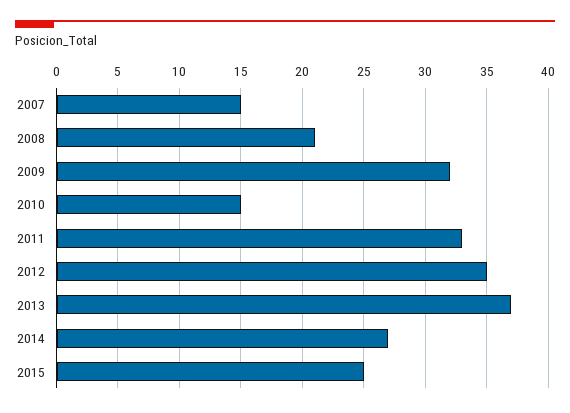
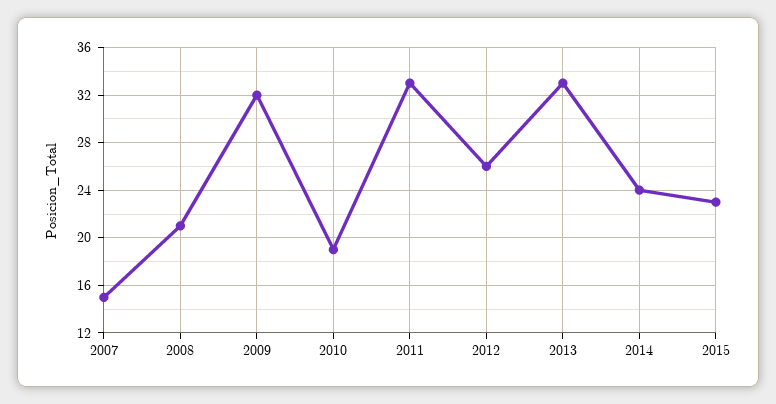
  {
    "2007": 15,
    "2008": 21,
    "2009": 32,
-   "2010": 15,
+   "2010": 19,
    "2011": 33,
-   "2012": 35,
+   "2012": 26,
-   "2013": 37,
+   "2013": 33,
-   "2014": 27,
+   "2014": 24,
-   "2015": 25
+   "2015": 23
  }

